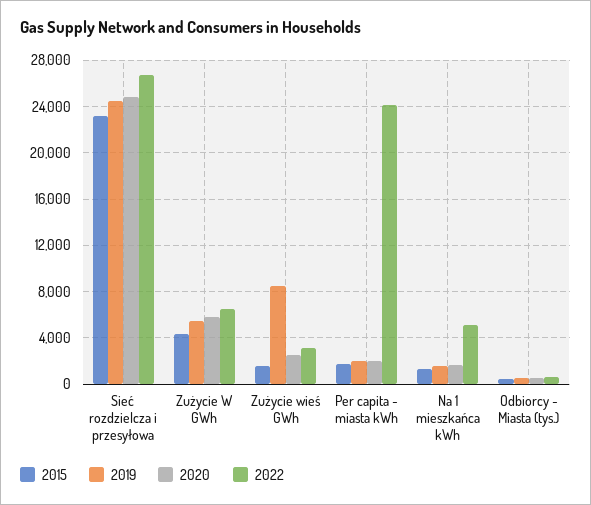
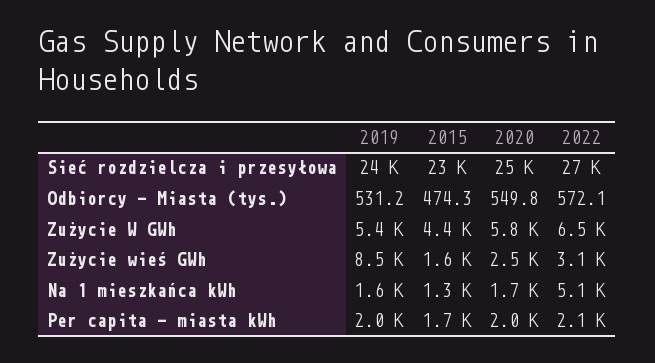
  {
    "2015": {
      "Sieć rozdzielcza i przesyłowa": 23000,
      "Zużycie W GWh": 4400,
      "Zużycie wieś GWh": 1600,
      "Per capita - miasta kWh": 1700,
      "Na 1 mieszkańca kWh": 1300,
      "Odbiorcy - Miasta (tys.)": 474.3
    },
    "2019": {
      "Sieć rozdzielcza i przesyłowa": 24000,
      "Zużycie W GWh": 5400,
      "Zużycie wieś GWh": 8500,
      "Per capita - miasta kWh": 2000,
      "Na 1 mieszkańca kWh": 1600,
      "Odbiorcy - Miasta (tys.)": 531.2
    },
    "2020": {
      "Sieć rozdzielcza i przesyłowa": 25000,
      "Zużycie W GWh": 5800,
      "Zużycie wieś GWh": 2500,
      "Per capita - miasta kWh": 2000,
      "Na 1 mieszkańca kWh": 1700,
      "Odbiorcy - Miasta (tys.)": 549.8
    },
    "2022": {
      "Sieć rozdzielcza i przesyłowa": 27000,
      "Zużycie W GWh": 6500,
      "Zużycie wieś GWh": 3100,
-     "Per capita - miasta kWh": 24000,
+     "Per capita - miasta kWh": 2100,
      "Na 1 mieszkańca kWh": 5100,
      "Odbiorcy - Miasta (tys.)": 572.1
    }
  }

